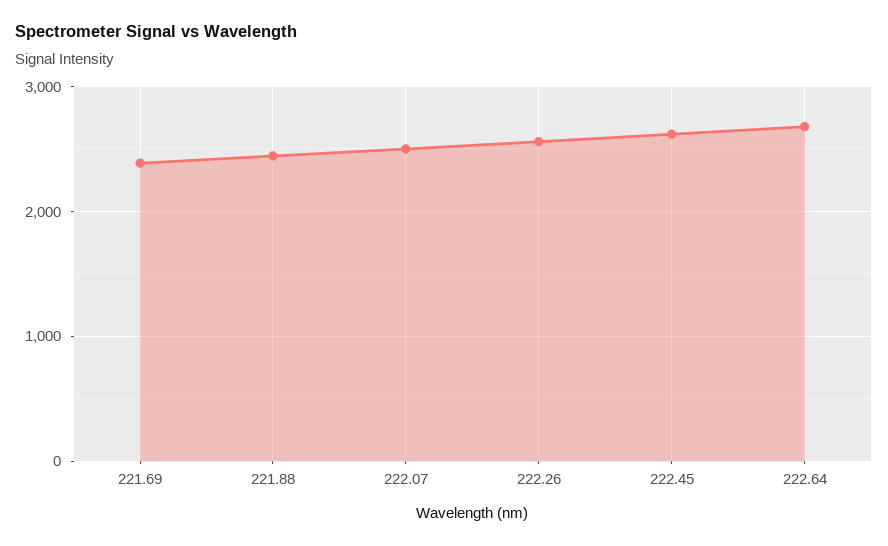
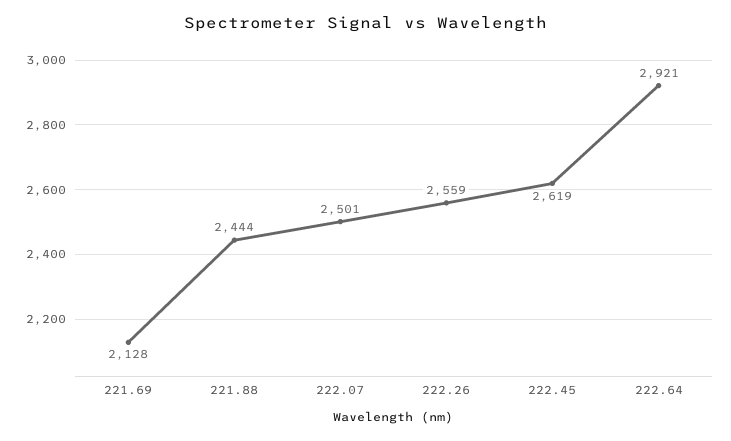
  {
-   "221.69": 2400,
+   "221.69": 2128,
    "221.88": 2444,
    "222.07": 2501,
    "222.26": 2559,
    "222.45": 2619,
-   "222.64": 2700
+   "222.64": 2921
  }

